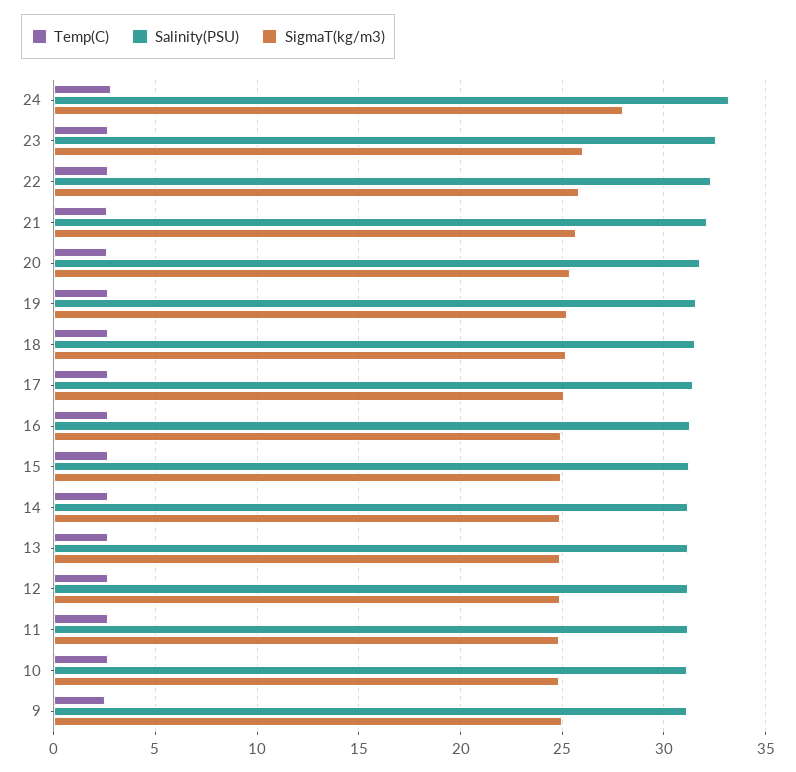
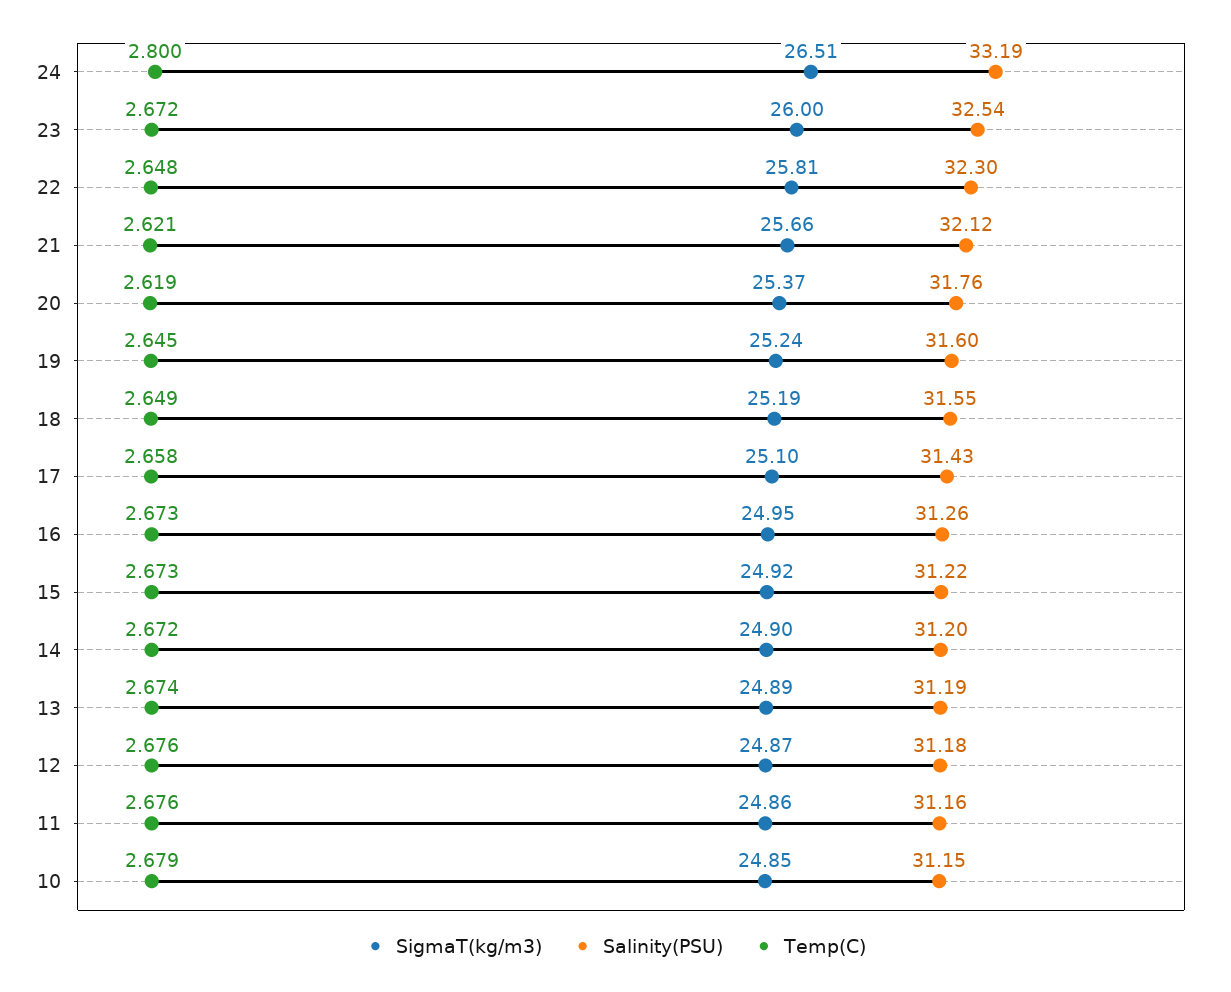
  {
    "Temp(C)": {
      "24": 2.8,
      "23": 2.672,
      "22": 2.648,
      "21": 2.621,
      "20": 2.619,
      "19": 2.645,
      "18": 2.649,
      "17": 2.658,
      "16": 2.673,
      "15": 2.673,
      "14": 2.672,
      "13": 2.674,
      "12": 2.676,
      "11": 2.676,
-     "10": 2.679,
+     "10": 2.679
-     "9": 2.5
    },
    "Salinity(PSU)": {
      "24": 33.19,
      "23": 32.54,
      "22": 32.3,
      "21": 32.12,
      "20": 31.76,
      "19": 31.6,
      "18": 31.55,
      "17": 31.43,
      "16": 31.26,
      "15": 31.22,
      "14": 31.2,
      "13": 31.19,
      "12": 31.18,
      "11": 31.16,
-     "10": 31.15,
+     "10": 31.15
-     "9": 31
    },
    "SigmaT(kg/m3)": {
-     "24": 28,
+     "24": 26.51,
      "23": 26,
      "22": 25.81,
      "21": 25.66,
      "20": 25.37,
      "19": 25.24,
      "18": 25.19,
      "17": 25.1,
      "16": 24.95,
      "15": 24.92,
      "14": 24.9,
      "13": 24.89,
      "12": 24.87,
      "11": 24.86,
-     "10": 24.85,
+     "10": 24.85
-     "9": 25
    }
  }

